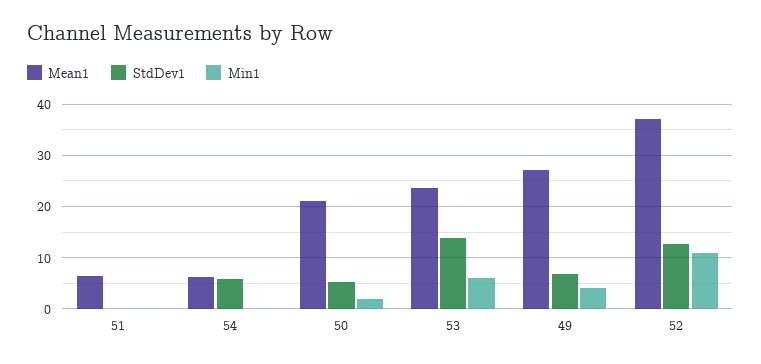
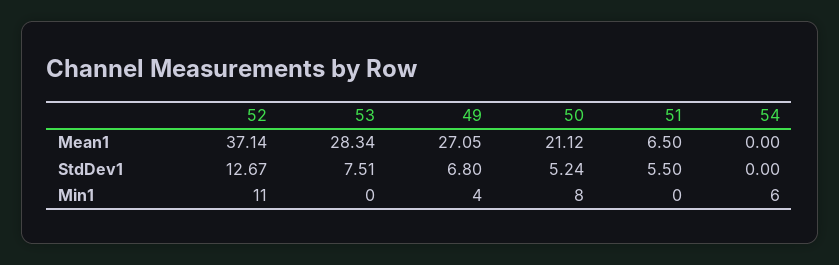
  {
    "Mean1": {
      "51": 6.5,
-     "54": 6,
+     "54": 0,
      "50": 21.12,
-     "53": 24,
+     "53": 28.34,
      "49": 27.05,
      "52": 37.14
    },
    "StdDev1": {
-     "51": 0,
+     "51": 5.5,
-     "54": 6,
+     "54": 0,
      "50": 5.24,
-     "53": 14,
+     "53": 7.51,
      "49": 6.8,
      "52": 12.67
    },
    "Min1": {
      "51": 0,
-     "54": 0,
+     "54": 6,
-     "50": 2,
+     "50": 8,
-     "53": 6,
+     "53": 0,
      "49": 4,
      "52": 11
    }
  }

